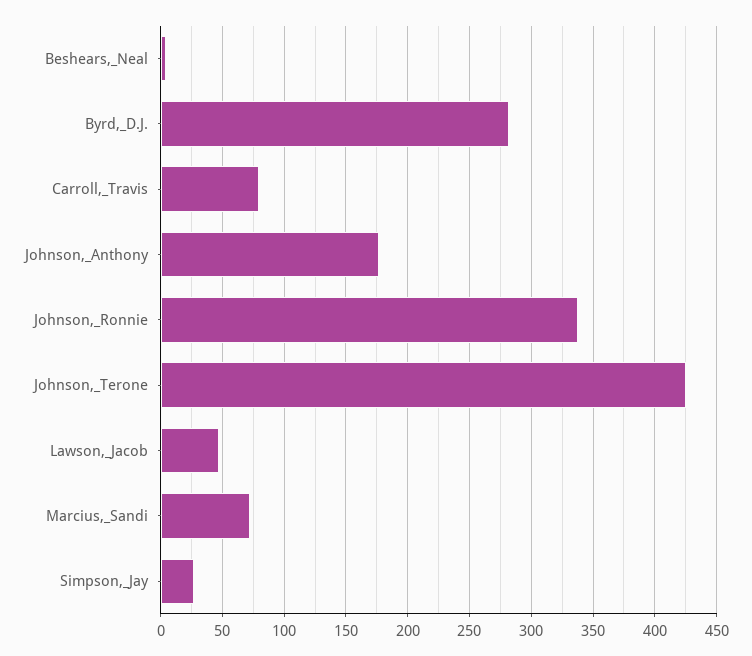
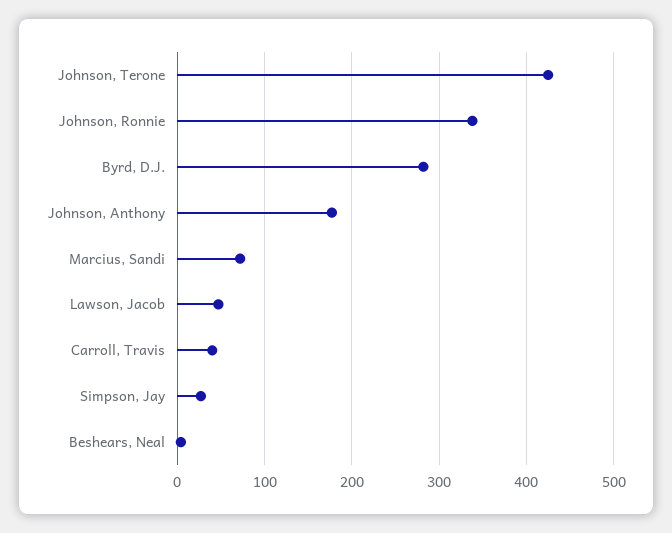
  {
    "Beshears,_Neal": 5,
    "Byrd,_D.J.": 280,
-   "Carroll,_Travis": 80,
+   "Carroll,_Travis": 40,
    "Johnson,_Anthony": 175,
    "Johnson,_Ronnie": 340,
    "Johnson,_Terone": 425,
    "Lawson,_Jacob": 45,
    "Marcius,_Sandi": 70,
    "Simpson,_Jay": 25
  }

